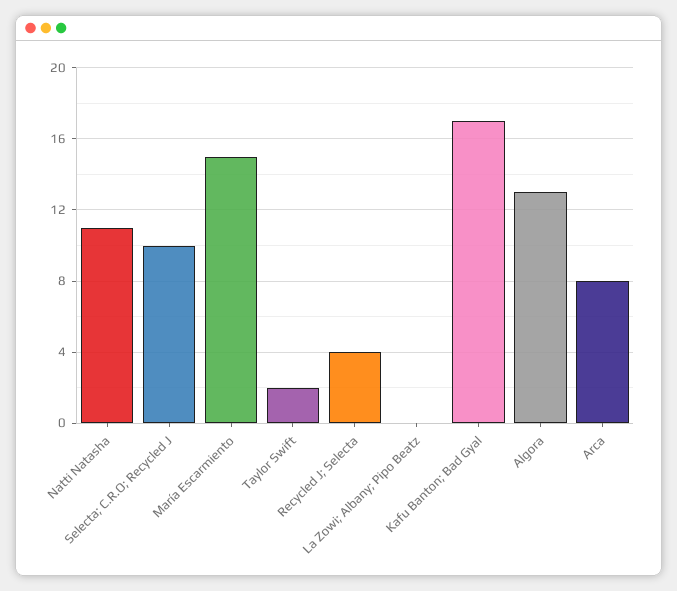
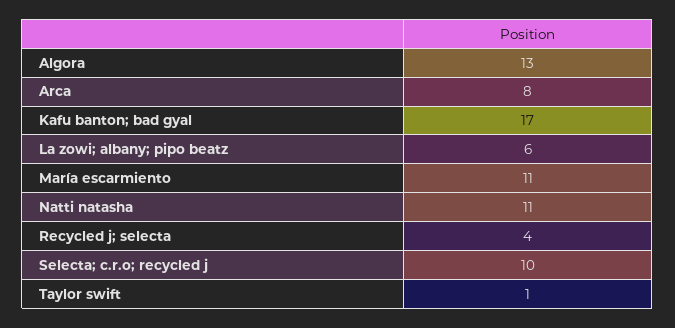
  {
    "Natti Natasha": 11,
    "Selecta; C.R.O; Recycled J": 10,
-   "María Escarmiento": 15,
+   "María Escarmiento": 11,
-   "Taylor Swift": 2,
+   "Taylor Swift": 1,
    "Recycled J; Selecta": 4,
-   "La Zowi; Albany; Pipo Beatz": 0,
+   "La Zowi; Albany; Pipo Beatz": 6,
    "Kafu Banton; Bad Gyal": 17,
    "Algora": 13,
    "Arca": 8
  }

